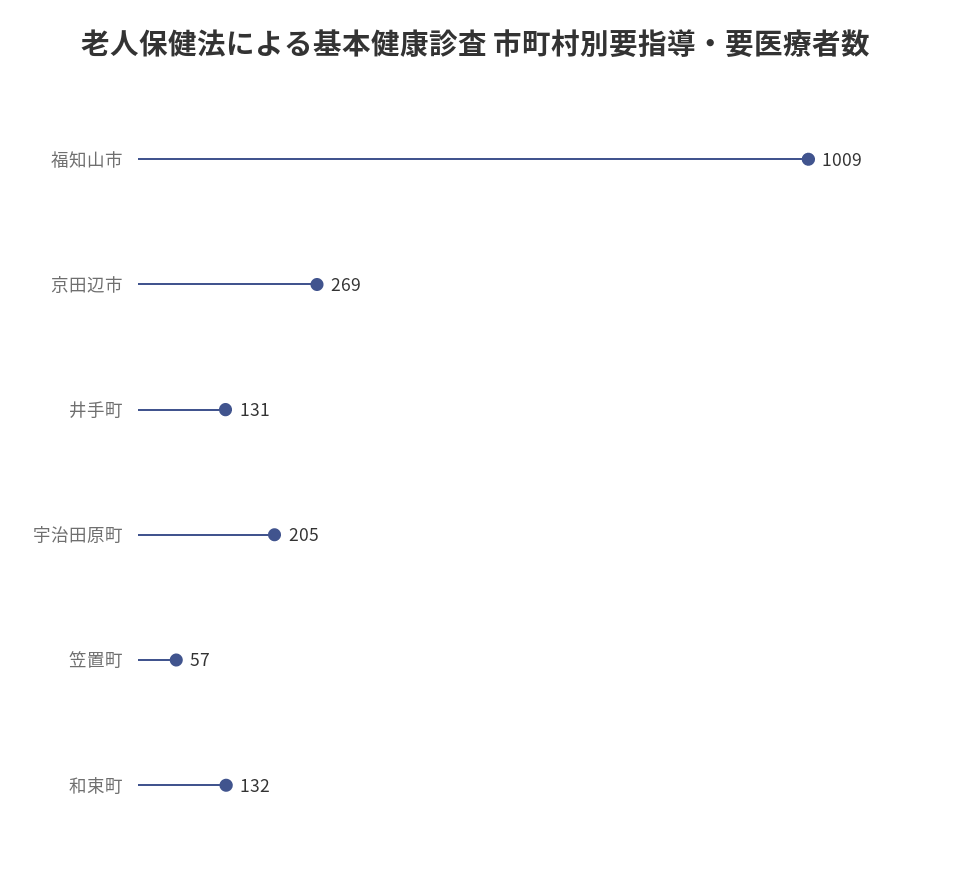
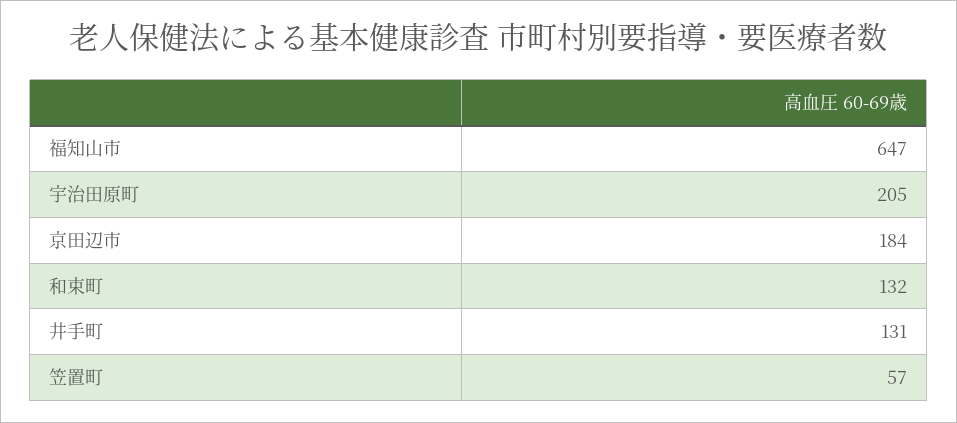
  {
-   "福知山市": 1009,
+   "福知山市": 647,
-   "京田辺市": 269,
+   "京田辺市": 184,
    "井手町": 131,
    "宇治田原町": 205,
    "笠置町": 57,
    "和束町": 132
  }

